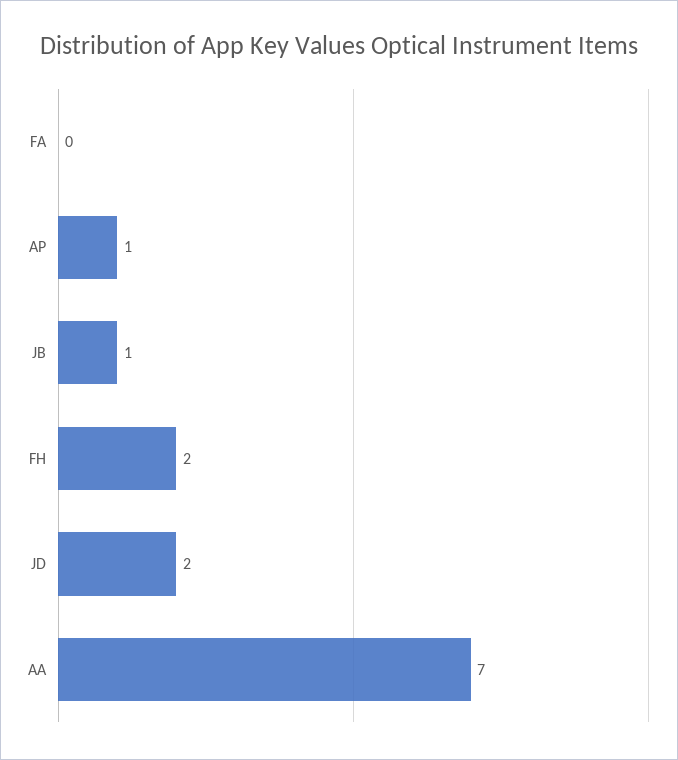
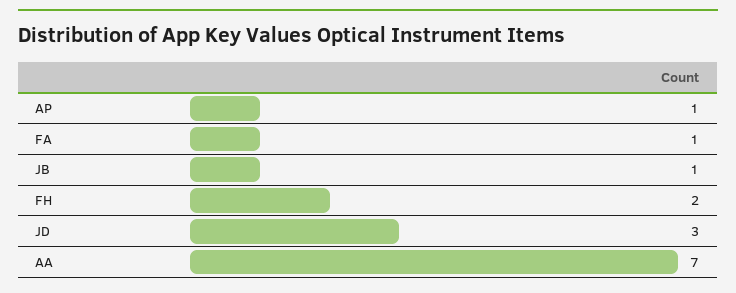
  {
-   "FA": 0,
+   "FA": 1,
    "AP": 1,
    "JB": 1,
    "FH": 2,
-   "JD": 2,
+   "JD": 3,
    "AA": 7
  }

